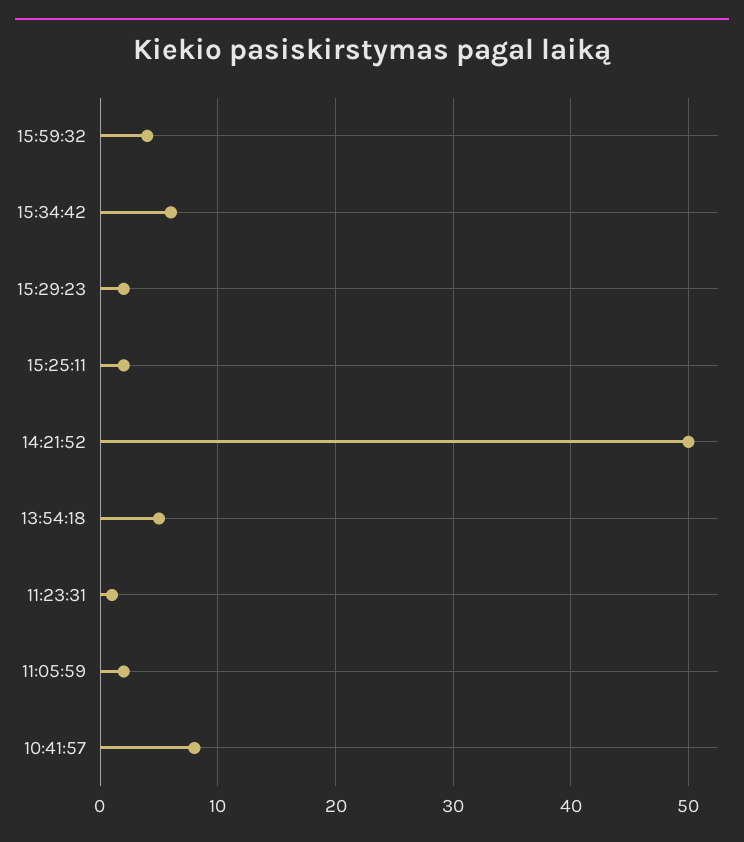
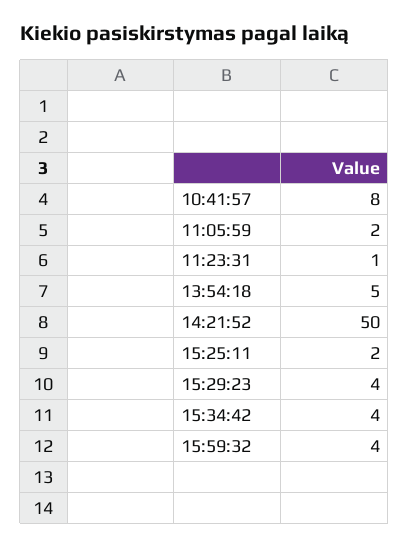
  {
    "15:59:32": 4,
-   "15:34:42": 6,
+   "15:34:42": 4,
-   "15:29:23": 2,
+   "15:29:23": 4,
    "15:25:11": 2,
    "14:21:52": 50,
    "13:54:18": 5,
    "11:23:31": 1,
    "11:05:59": 2,
    "10:41:57": 8
  }

